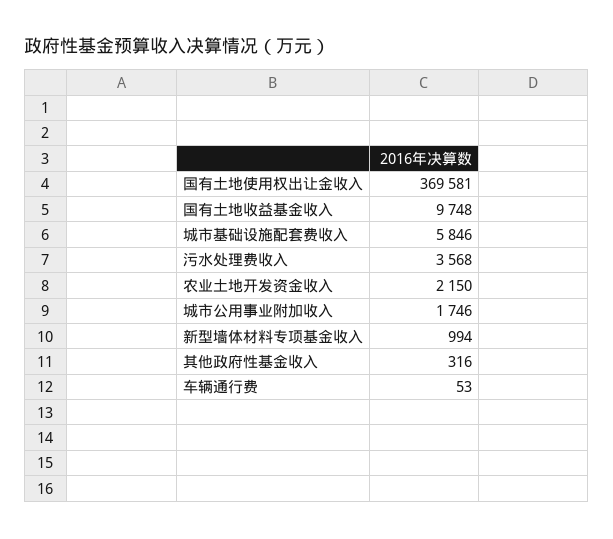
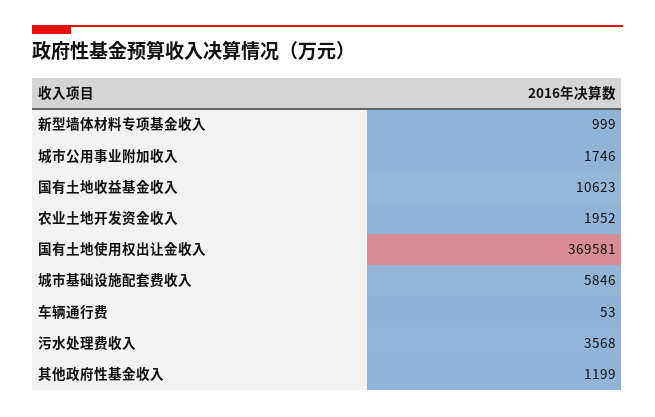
  {
    "国有土地使用权出让金收入": 369581,
-   "国有土地收益基金收入": 9748,
+   "国有土地收益基金收入": 10623,
    "城市基础设施配套费收入": 5846,
    "污水处理费收入": 3568,
-   "农业土地开发资金收入": 2150,
+   "农业土地开发资金收入": 1952,
    "城市公用事业附加收入": 1746,
-   "新型墙体材料专项基金收入": 994,
+   "新型墙体材料专项基金收入": 999,
-   "其他政府性基金收入": 316,
+   "其他政府性基金收入": 1199,
    "车辆通行费": 53
  }

